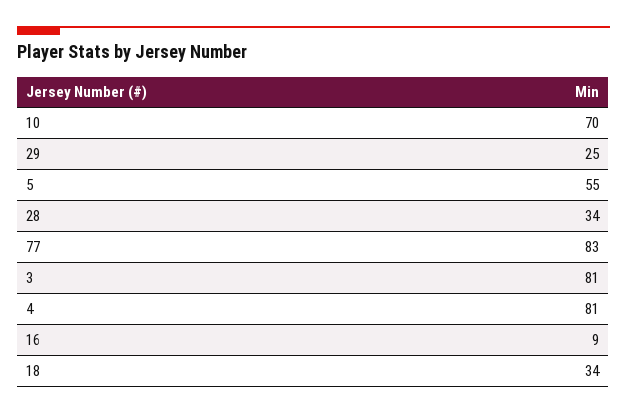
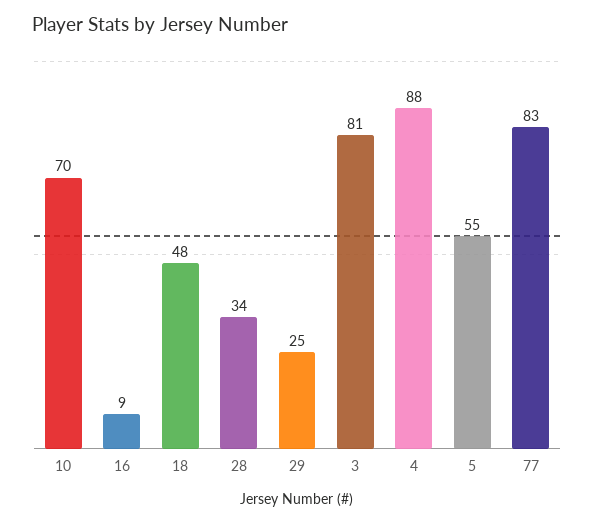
  {
    "10": 70,
    "29": 25,
    "5": 55,
    "28": 34,
    "77": 83,
    "3": 81,
-   "4": 81,
+   "4": 88,
    "16": 9,
-   "18": 34
+   "18": 48
  }

